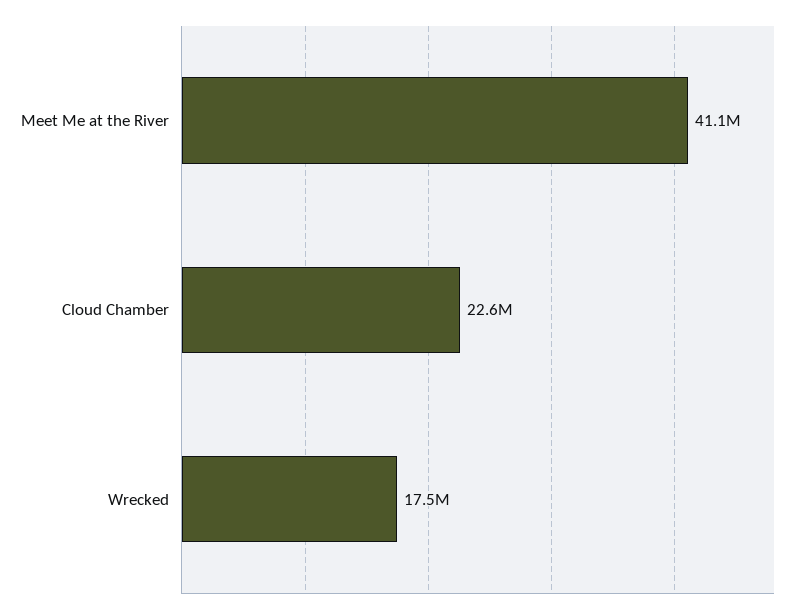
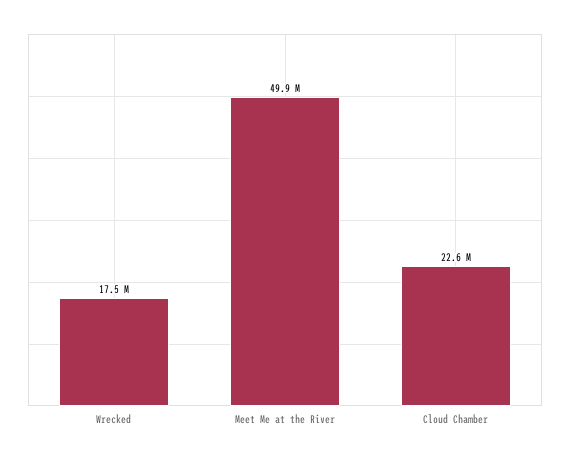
  {
-   "Meet Me at the River": 41100000,
+   "Meet Me at the River": 49900000,
    "Cloud Chamber": 22600000,
    "Wrecked": 17500000
  }

